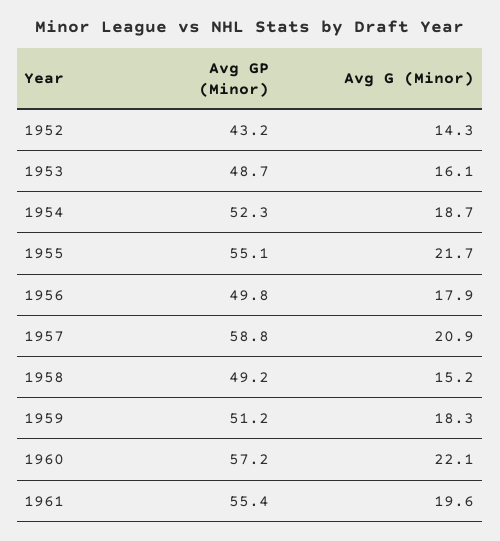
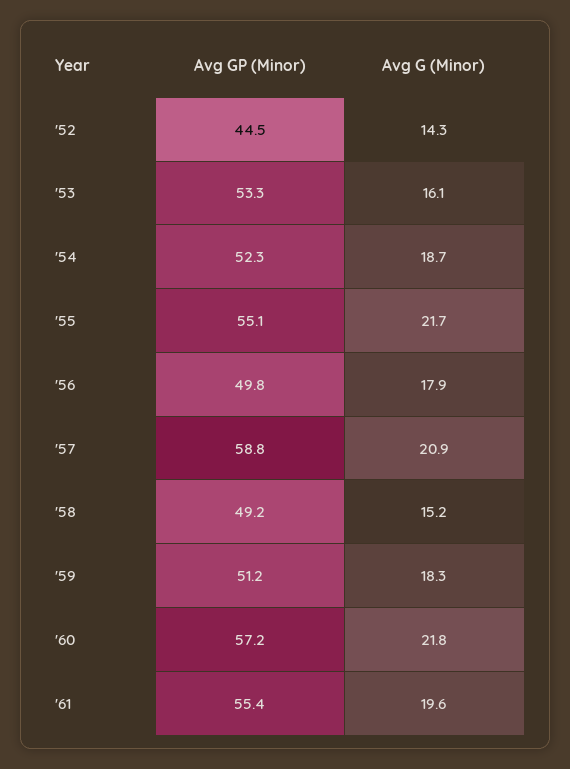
  {
    "Avg GP (Minor)": {
-     "1952": 43.2,
+     "1952": 44.5,
-     "1953": 48.7,
+     "1953": 53.3,
      "1954": 52.3,
      "1955": 55.1,
      "1956": 49.8,
      "1957": 58.8,
      "1958": 49.2,
      "1959": 51.2,
      "1960": 57.2,
      "1961": 55.4
    },
    "Avg G (Minor)": {
      "1952": 14.3,
      "1953": 16.1,
      "1954": 18.7,
      "1955": 21.7,
      "1956": 17.9,
      "1957": 20.9,
      "1958": 15.2,
      "1959": 18.3,
-     "1960": 22.1,
+     "1960": 21.8,
      "1961": 19.6
    }
  }

